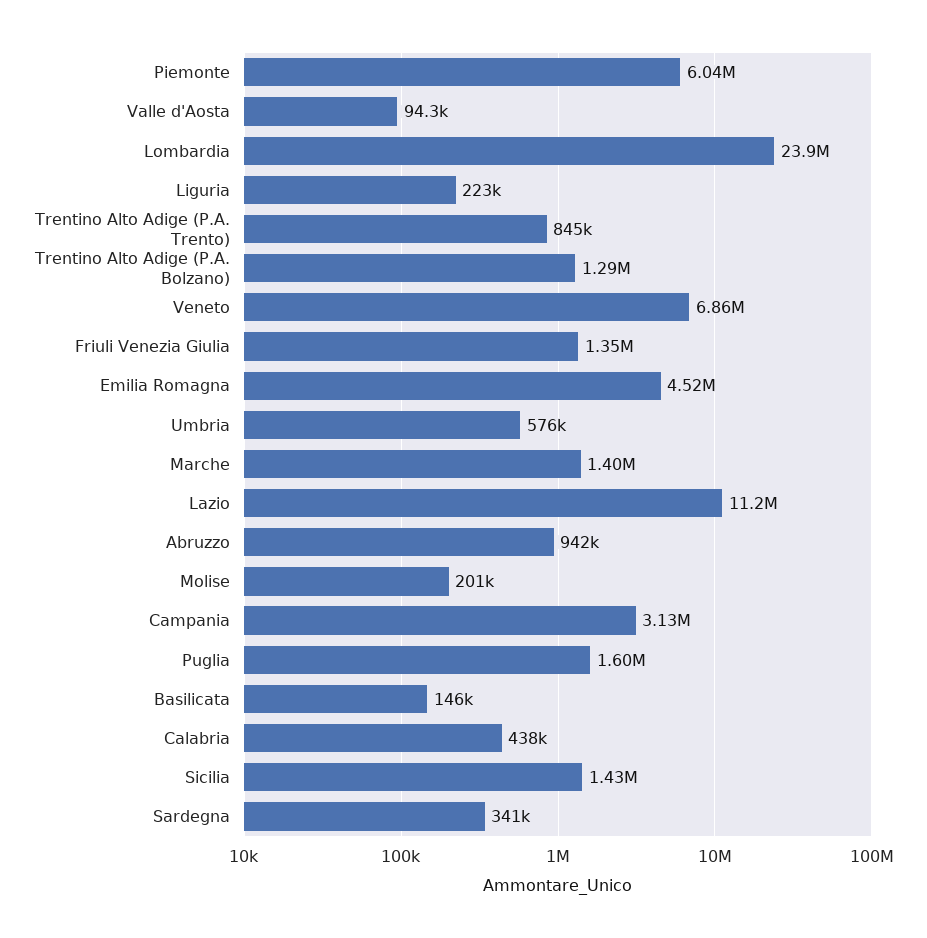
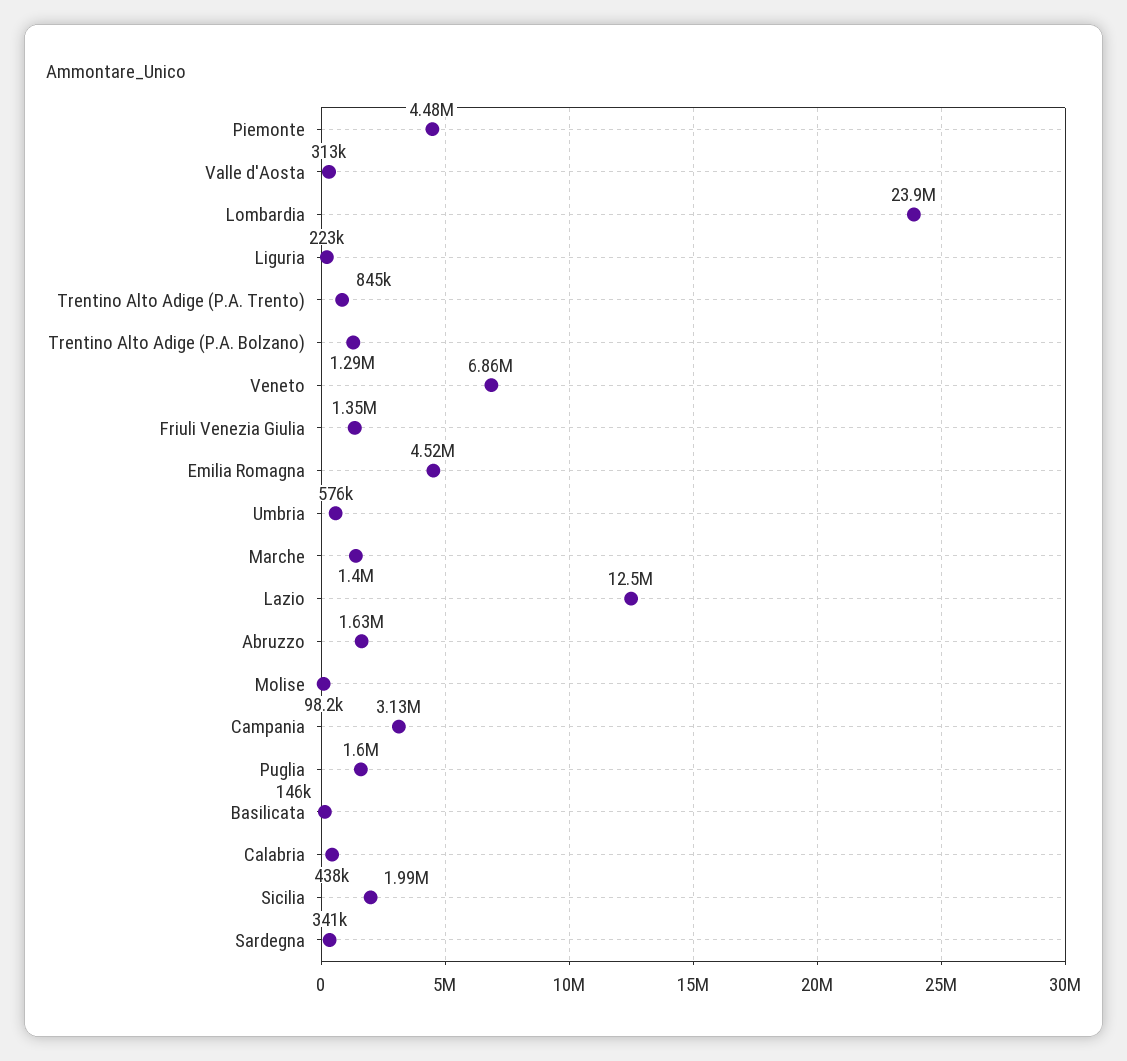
  {
-   "Piemonte": 6040000,
+   "Piemonte": 4480000,
-   "Valle d'Aosta": 94300,
+   "Valle d'Aosta": 313000,
    "Lombardia": 23900000,
    "Liguria": 223000,
    "Trentino Alto Adige (P.A. Trento)": 845000,
    "Trentino Alto Adige (P.A. Bolzano)": 1290000,
    "Veneto": 6860000,
    "Friuli Venezia Giulia": 1350000,
    "Emilia Romagna": 4520000,
    "Umbria": 576000,
    "Marche": 1400000,
-   "Lazio": 11200000,
+   "Lazio": 12500000,
-   "Abruzzo": 942000,
+   "Abruzzo": 1630000,
-   "Molise": 201000,
+   "Molise": 98200,
    "Campania": 3130000,
    "Puglia": 1600000,
    "Basilicata": 146000,
    "Calabria": 438000,
-   "Sicilia": 1430000,
+   "Sicilia": 1990000,
    "Sardegna": 341000
  }

